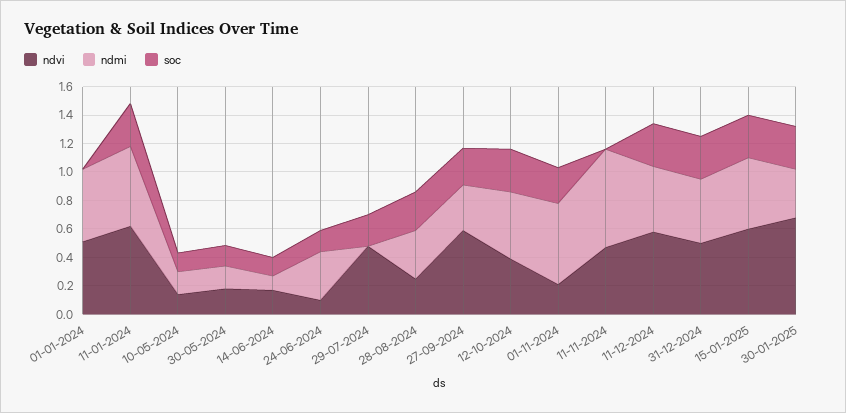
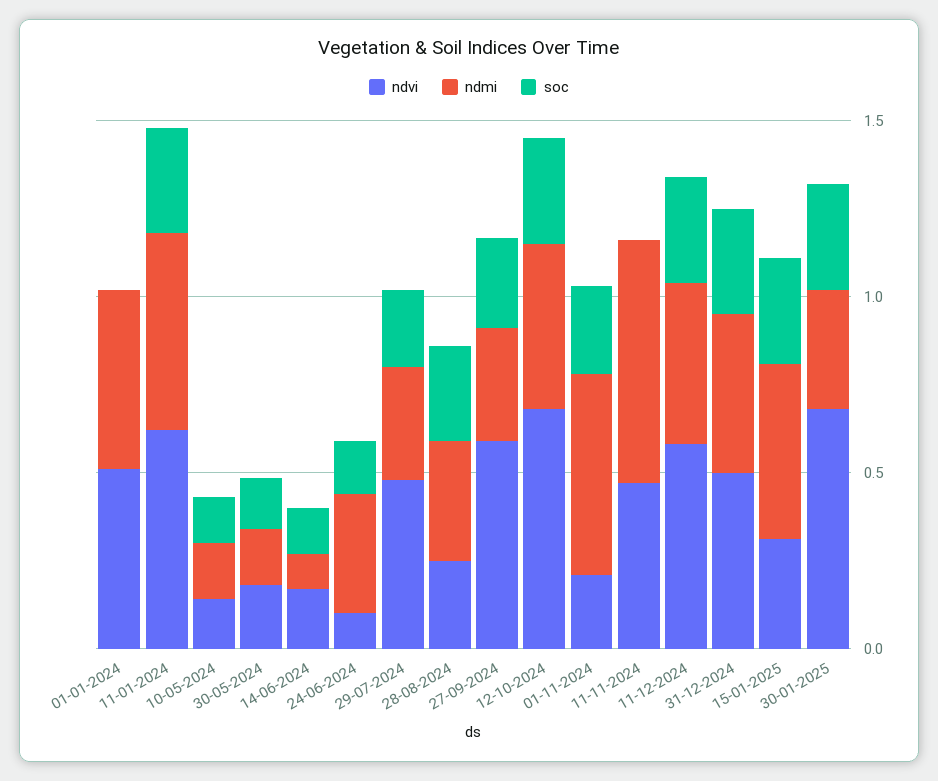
  {
    "ndvi": {
      "01-01-2024": 0.5,
      "11-01-2024": 0.6,
      "10-05-2024": 0.1,
      "30-05-2024": 0.2,
      "14-06-2024": 0.2,
      "24-06-2024": 0.1,
      "29-07-2024": 0.5,
      "28-08-2024": 0.3,
      "27-09-2024": 0.6,
-     "12-10-2024": 0.4,
+     "12-10-2024": 0.7,
      "01-11-2024": 0.2,
      "11-11-2024": 0.5,
      "11-12-2024": 0.6,
      "31-12-2024": 0.5,
-     "15-01-2025": 0.6,
+     "15-01-2025": 0.3,
      "30-01-2025": 0.7
    },
    "ndmi": {
      "01-01-2024": 0.5,
      "11-01-2024": 0.6,
      "10-05-2024": 0.2,
      "30-05-2024": 0.2,
      "14-06-2024": 0.1,
      "24-06-2024": 0.3,
-     "29-07-2024": 0,
+     "29-07-2024": 0.3,
      "28-08-2024": 0.3,
      "27-09-2024": 0.3,
      "12-10-2024": 0.5,
      "01-11-2024": 0.6,
      "11-11-2024": 0.7,
      "11-12-2024": 0.5,
      "31-12-2024": 0.5,
      "15-01-2025": 0.5,
      "30-01-2025": 0.3
    },
    "soc": {
      "01-01-2024": 0,
      "11-01-2024": 0.3,
      "10-05-2024": 0.1,
      "30-05-2024": 0.1,
      "14-06-2024": 0.1,
      "24-06-2024": 0.2,
      "29-07-2024": 0.2,
      "28-08-2024": 0.3,
      "27-09-2024": 0.3,
      "12-10-2024": 0.3,
      "01-11-2024": 0.3,
      "11-11-2024": 0,
      "11-12-2024": 0.3,
      "31-12-2024": 0.3,
      "15-01-2025": 0.3,
      "30-01-2025": 0.3
    }
  }

